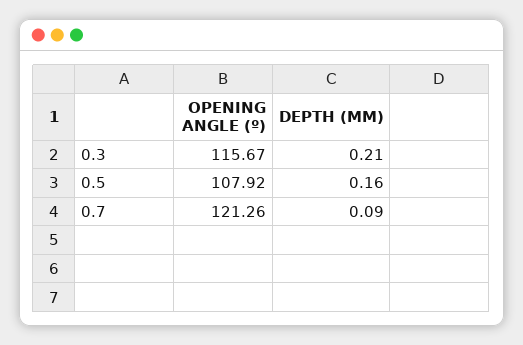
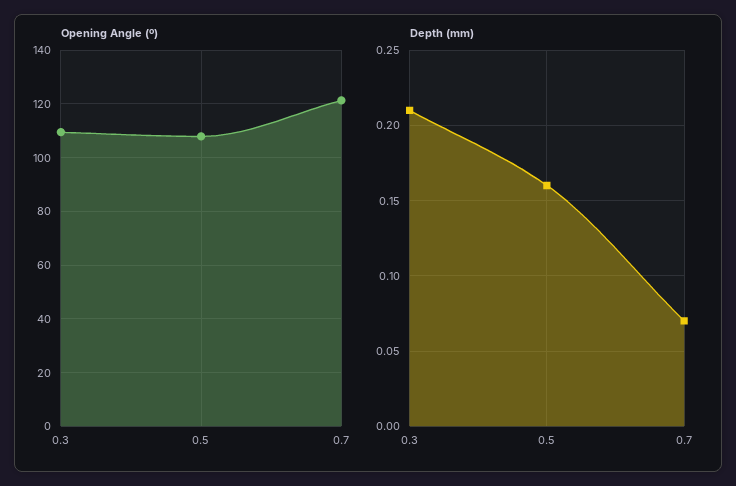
  {
    "OPENING ANGLE (º)": {
-     "0.3": 115.67,
+     "0.3": 110,
      "0.5": 107.92,
      "0.7": 121.26
    },
    "DEPTH (MM)": {
      "0.3": 0.21,
      "0.5": 0.16,
-     "0.7": 0.09
+     "0.7": 0.07
    }
  }

